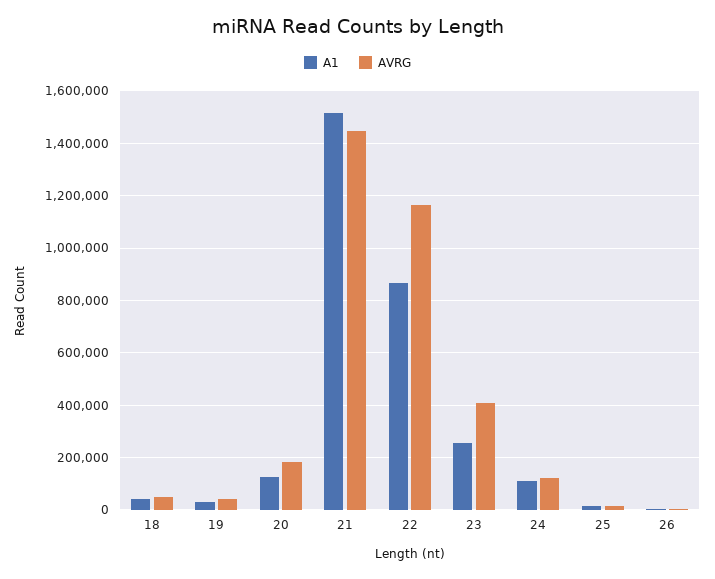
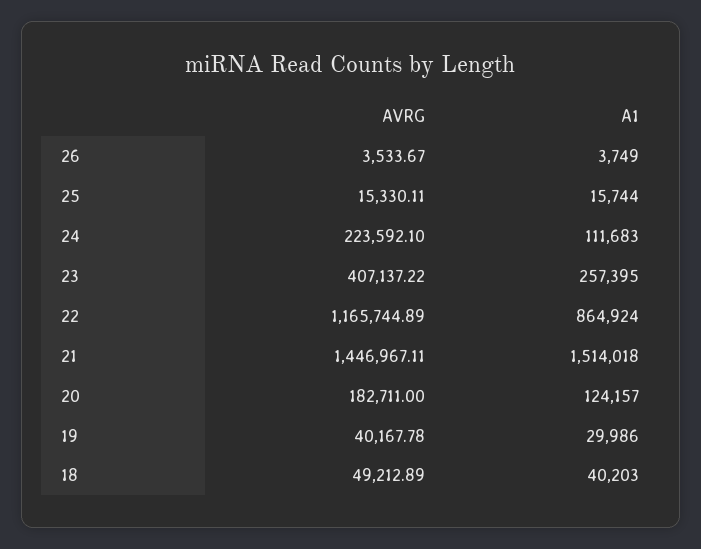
  {
    "A1": {
      "18": 40203,
      "19": 29986,
      "20": 124157,
      "21": 1514018,
      "22": 864924,
      "23": 257395,
      "24": 111683,
      "25": 15744,
      "26": 3749
    },
    "AVRG": {
      "18": 49212.89,
      "19": 40167.78,
      "20": 182711,
      "21": 1446967.11,
      "22": 1165744.89,
      "23": 407137.22,
-     "24": 125000,
+     "24": 223592.1,
      "25": 15330.11,
      "26": 3533.67
    }
  }

